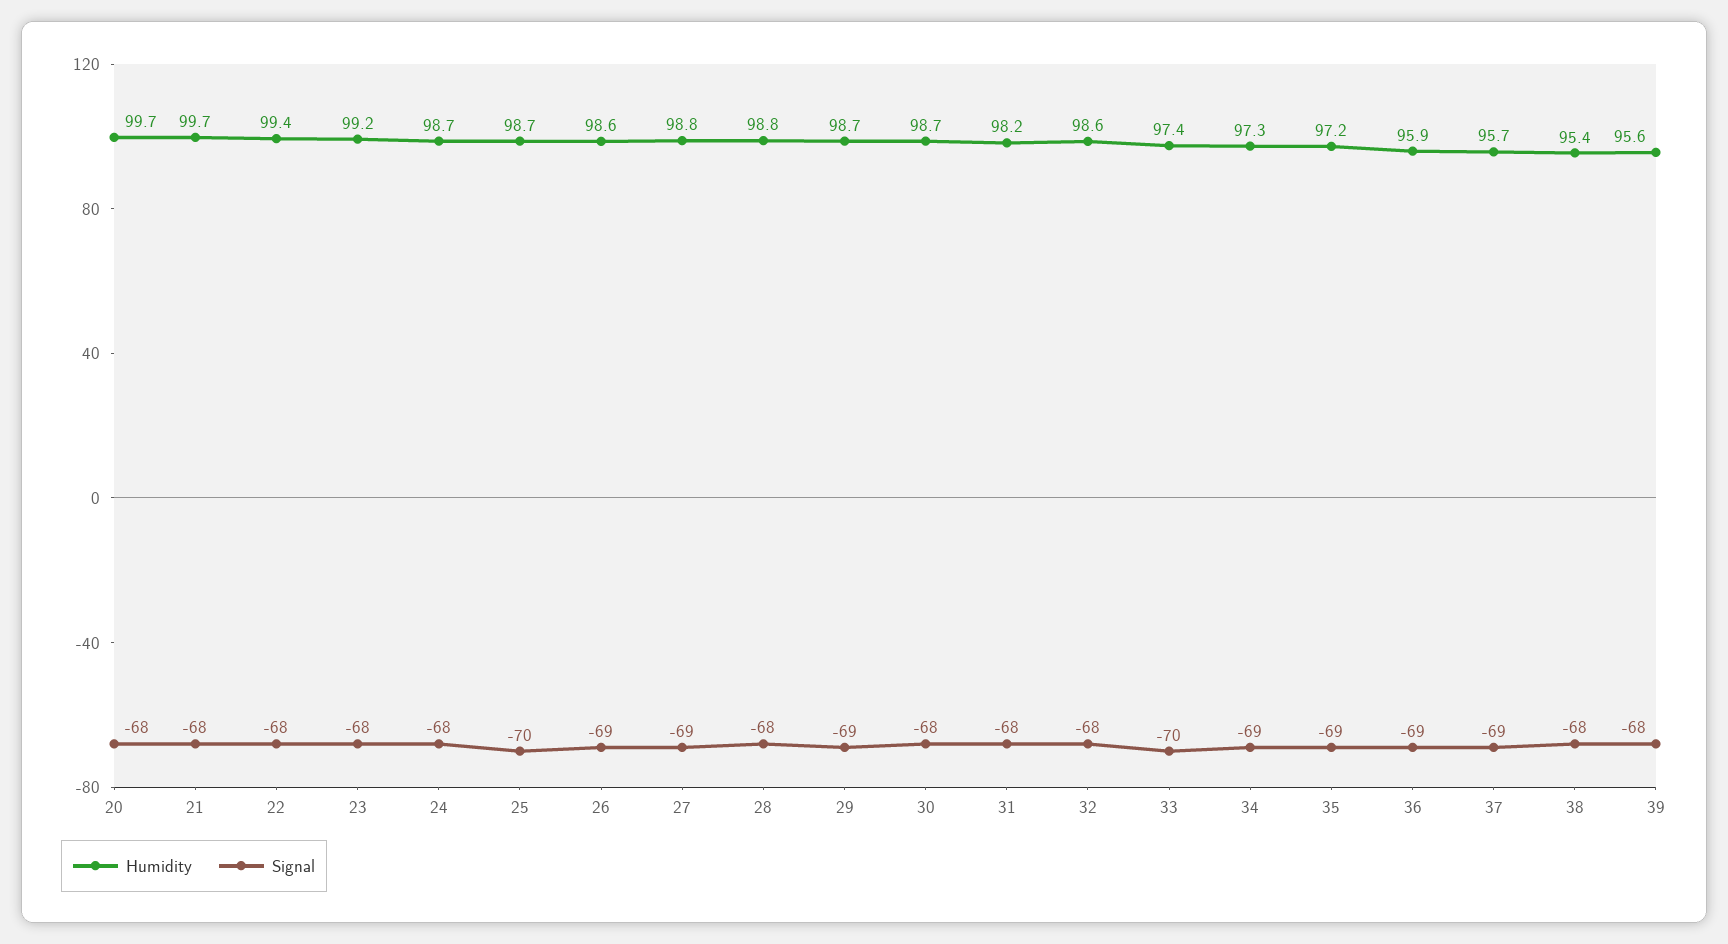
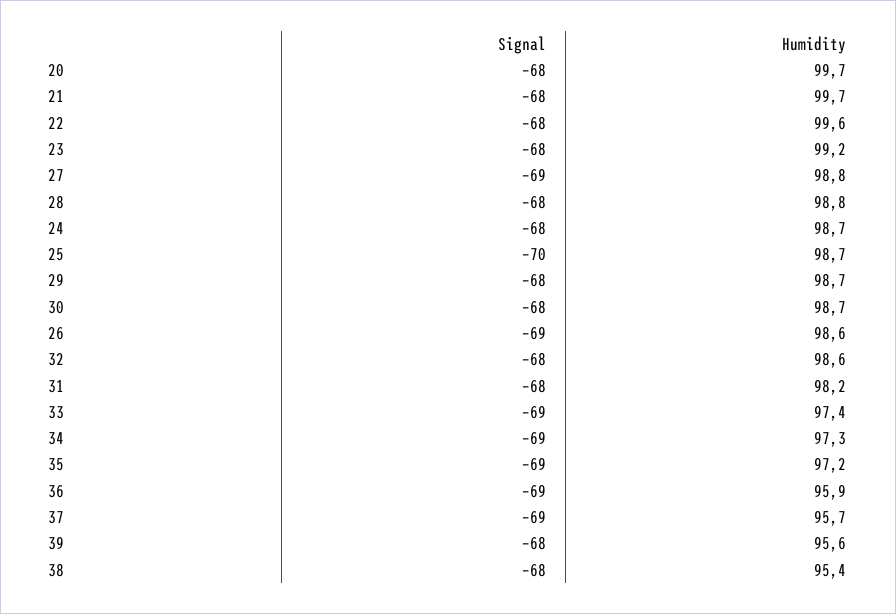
  {
    "Humidity": {
      "20": 99.7,
      "21": 99.7,
-     "22": 99.4,
+     "22": 99.6,
      "23": 99.2,
      "24": 98.7,
      "25": 98.7,
      "26": 98.6,
      "27": 98.8,
      "28": 98.8,
      "29": 98.7,
      "30": 98.7,
      "31": 98.2,
      "32": 98.6,
      "33": 97.4,
      "34": 97.3,
      "35": 97.2,
      "36": 95.9,
      "37": 95.7,
      "38": 95.4,
      "39": 95.6
    },
    "Signal": {
      "20": -68,
      "21": -68,
      "22": -68,
      "23": -68,
      "24": -68,
      "25": -70,
      "26": -69,
      "27": -69,
      "28": -68,
-     "29": -69,
+     "29": -68,
      "30": -68,
      "31": -68,
      "32": -68,
-     "33": -70,
+     "33": -69,
      "34": -69,
      "35": -69,
      "36": -69,
      "37": -69,
      "38": -68,
      "39": -68
    }
  }

